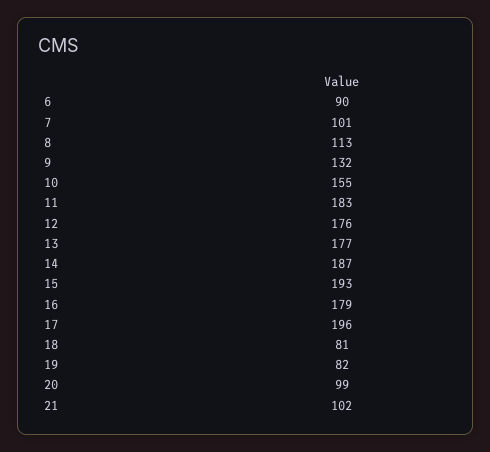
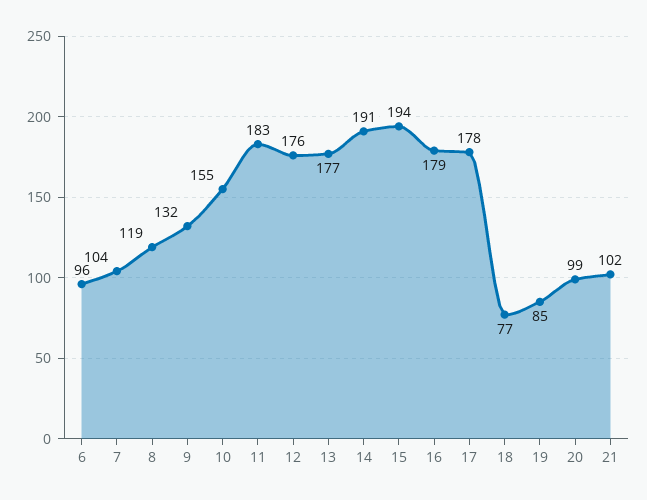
  {
-   "6": 90,
+   "6": 96,
-   "7": 101,
+   "7": 104,
-   "8": 113,
+   "8": 119,
    "9": 132,
    "10": 155,
    "11": 183,
    "12": 176,
    "13": 177,
-   "14": 187,
+   "14": 191,
-   "15": 193,
+   "15": 194,
    "16": 179,
-   "17": 196,
+   "17": 178,
-   "18": 81,
+   "18": 77,
-   "19": 82,
+   "19": 85,
    "20": 99,
    "21": 102
  }

